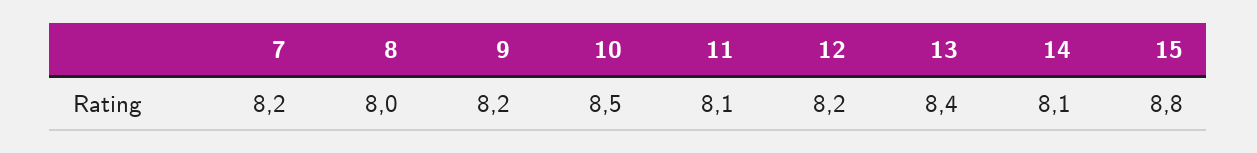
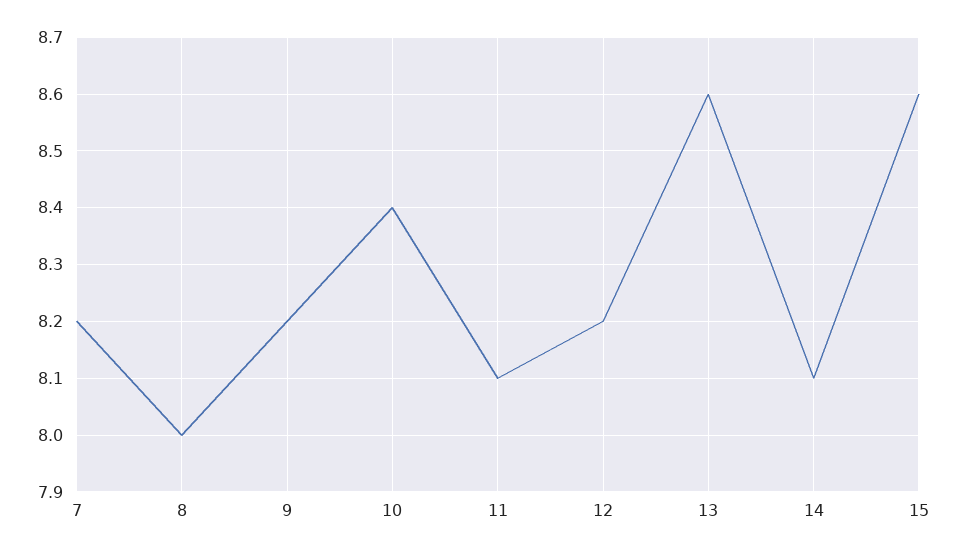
  {
    "7": 8.2,
    "8": 8,
    "9": 8.2,
-   "10": 8.5,
+   "10": 8.4,
    "11": 8.1,
    "12": 8.2,
-   "13": 8.4,
+   "13": 8.6,
    "14": 8.1,
-   "15": 8.8
+   "15": 8.6
  }

